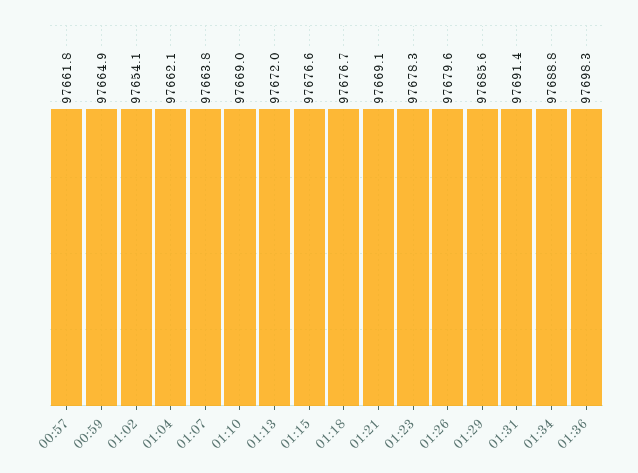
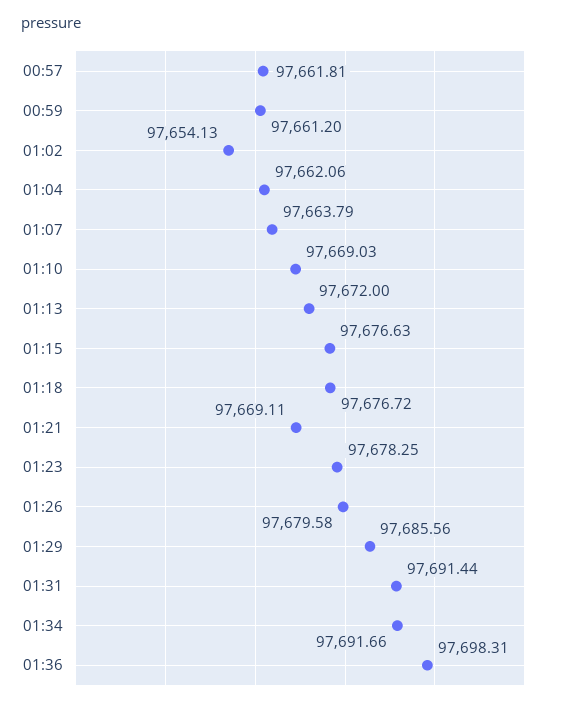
  {
    "00:57": 97661.81,
-   "00:59": 97664.9,
+   "00:59": 97661.2,
    "01:02": 97654.13,
    "01:04": 97662.06,
    "01:07": 97663.79,
    "01:10": 97669.03,
    "01:13": 97672,
    "01:15": 97676.63,
    "01:18": 97676.72,
    "01:21": 97669.11,
    "01:23": 97678.25,
    "01:26": 97679.58,
    "01:29": 97685.56,
    "01:31": 97691.44,
-   "01:34": 97688.8,
+   "01:34": 97691.66,
    "01:36": 97698.31
  }

